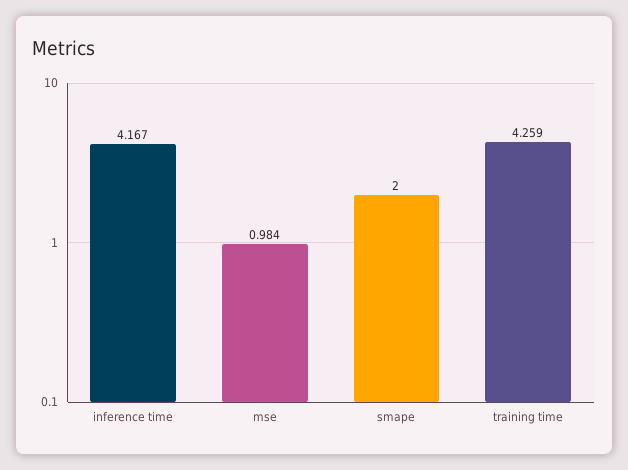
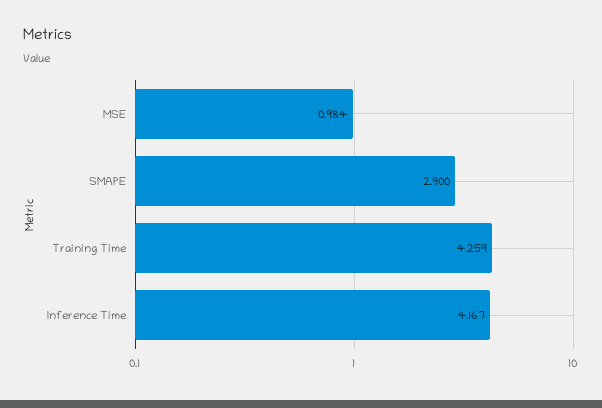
  {
    "inference time": 4.167,
    "mse": 0.984,
-   "smape": 2,
+   "smape": 2.9,
    "training time": 4.259
  }

